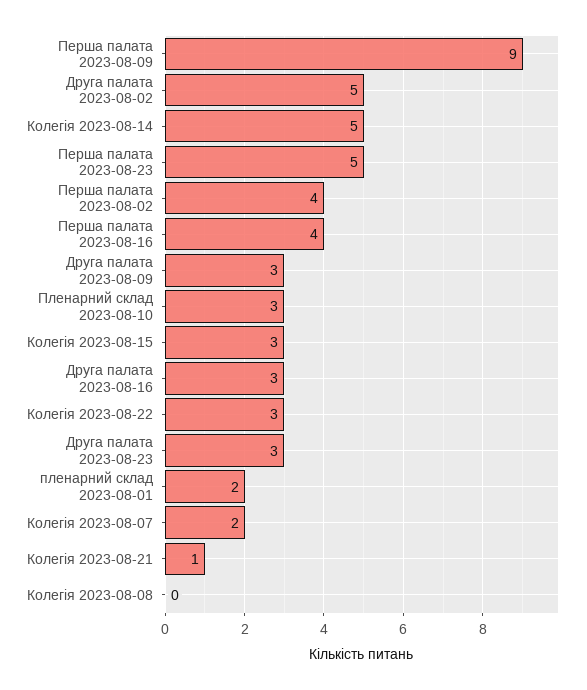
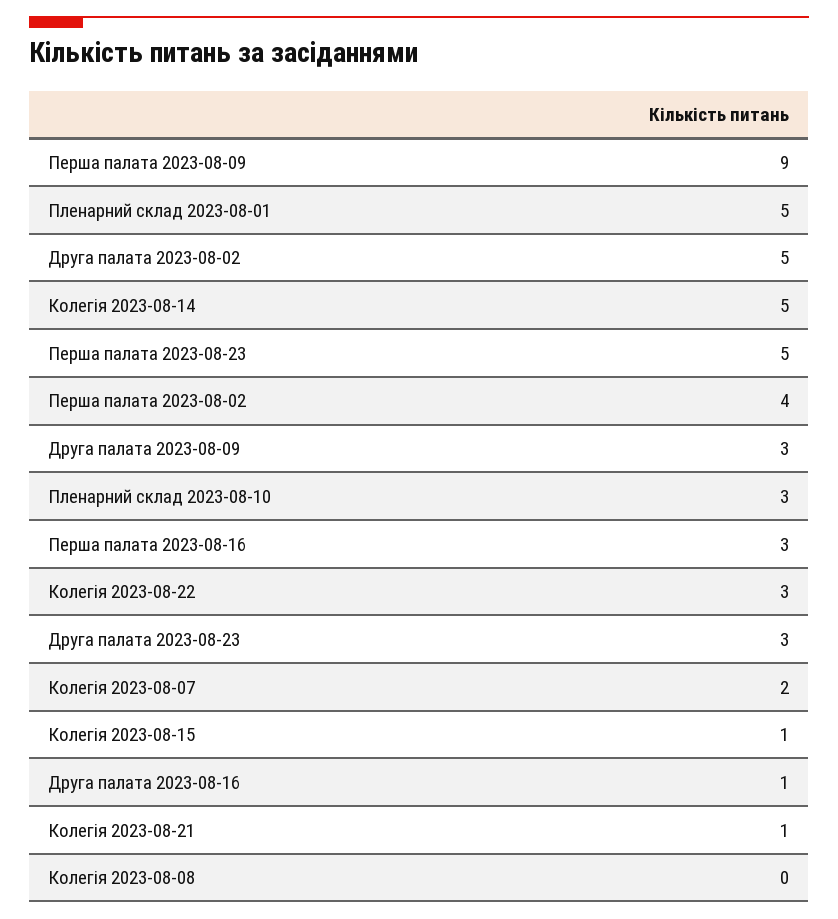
  {
    "Перша палата 2023-08-09": 9,
    "Друга палата 2023-08-02": 5,
    "Колегія 2023-08-14": 5,
    "Перша палата 2023-08-23": 5,
    "Перша палата 2023-08-02": 4,
-   "Перша палата 2023-08-16": 4,
+   "Перша палата 2023-08-16": 3,
    "Друга палата 2023-08-09": 3,
    "Пленарний склад 2023-08-10": 3,
-   "Колегія 2023-08-15": 3,
+   "Колегія 2023-08-15": 1,
-   "Друга палата 2023-08-16": 3,
+   "Друга палата 2023-08-16": 1,
    "Колегія 2023-08-22": 3,
    "Друга палата 2023-08-23": 3,
-   "пленарний склад 2023-08-01": 2,
+   "пленарний склад 2023-08-01": 5,
    "Колегія 2023-08-07": 2,
    "Колегія 2023-08-21": 1,
    "Колегія 2023-08-08": 0
  }

